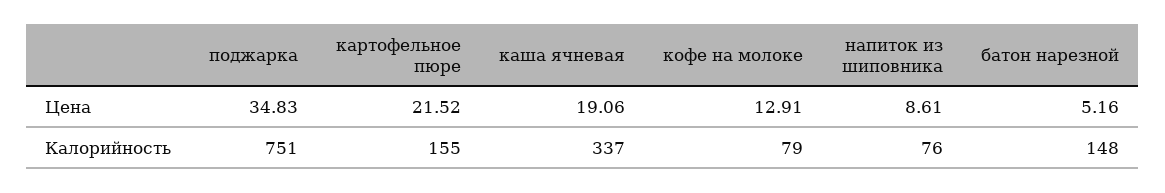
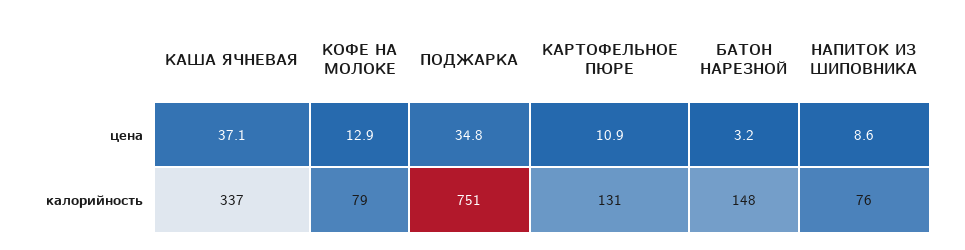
  {
    "поджарка": {
      "Цена": 34.83,
      "Калорийность": 751
    },
    "картофельное пюре": {
-     "Цена": 21.52,
+     "Цена": 10.9,
-     "Калорийность": 155
+     "Калорийность": 131
    },
    "каша ячневая": {
-     "Цена": 19.06,
+     "Цена": 37.1,
      "Калорийность": 337
    },
    "кофе на молоке": {
      "Цена": 12.91,
      "Калорийность": 79
    },
    "напиток из шиповника": {
      "Цена": 8.61,
      "Калорийность": 76
    },
    "батон нарезной": {
-     "Цена": 5.16,
+     "Цена": 3.2,
      "Калорийность": 148
    }
  }

